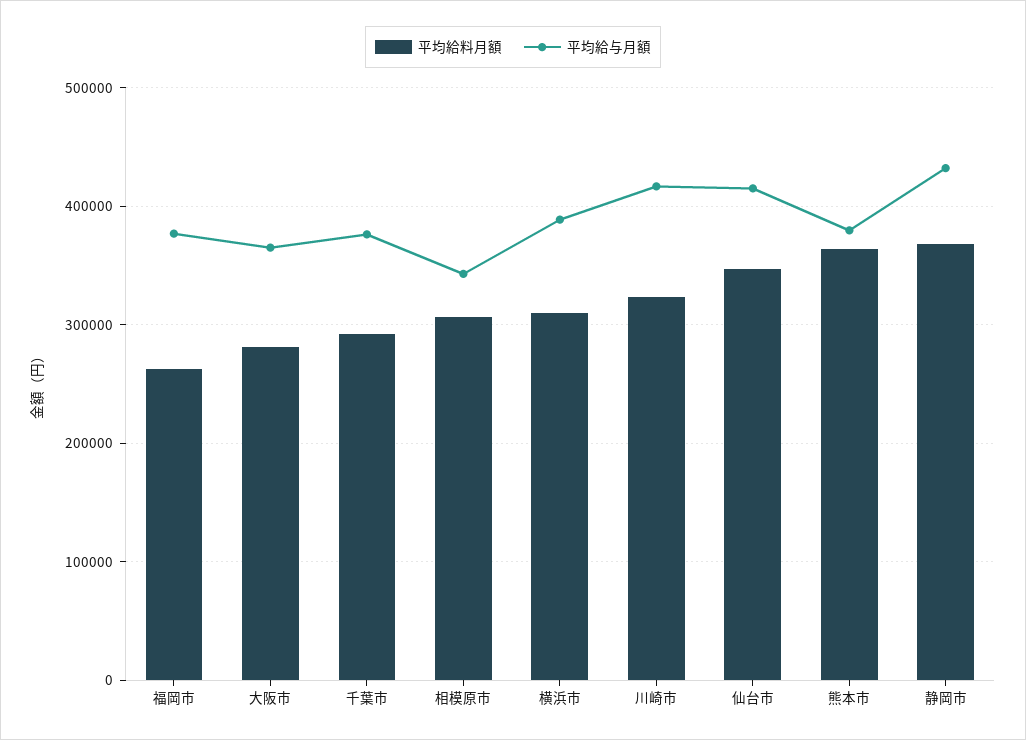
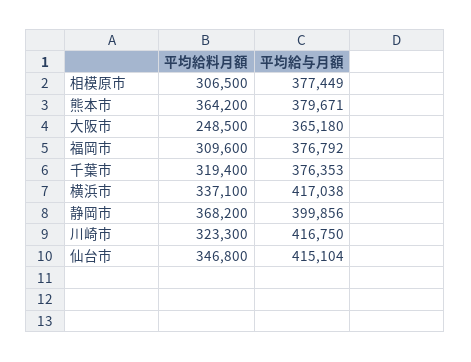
  {
    "平均給料月額": {
-     "福岡市": 260000,
+     "福岡市": 309600,
-     "大阪市": 280000,
+     "大阪市": 248500,
-     "千葉市": 290000,
+     "千葉市": 319400,
      "相模原市": 306500,
-     "横浜市": 310000,
+     "横浜市": 337100,
      "川崎市": 323300,
      "仙台市": 346800,
      "熊本市": 364200,
      "静岡市": 368200
    },
    "平均給与月額": {
      "福岡市": 376792,
      "大阪市": 365180,
      "千葉市": 376353,
-     "相模原市": 340000,
+     "相模原市": 377449,
-     "横浜市": 390000,
+     "横浜市": 417038,
      "川崎市": 416750,
      "仙台市": 415104,
      "熊本市": 379671,
-     "静岡市": 430000
+     "静岡市": 399856
    }
  }

